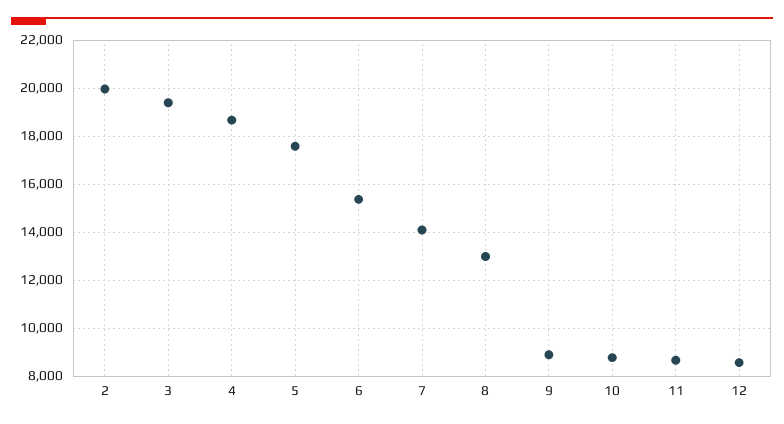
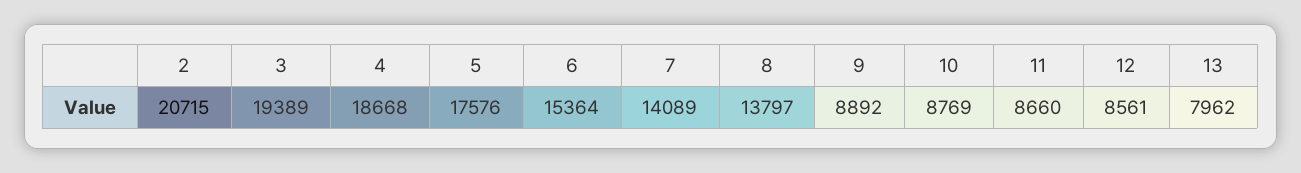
  {
-   "2": 20000,
+   "2": 20715,
    "3": 19389,
    "4": 18668,
    "5": 17576,
    "6": 15364,
    "7": 14089,
-   "8": 13000,
+   "8": 13797,
    "9": 8892,
    "10": 8769,
    "11": 8660,
-   "12": 8561
+   "12": 8561,
+   "13": 7962
  }

